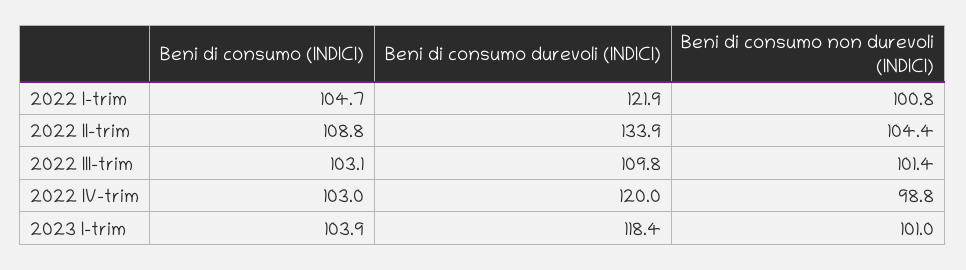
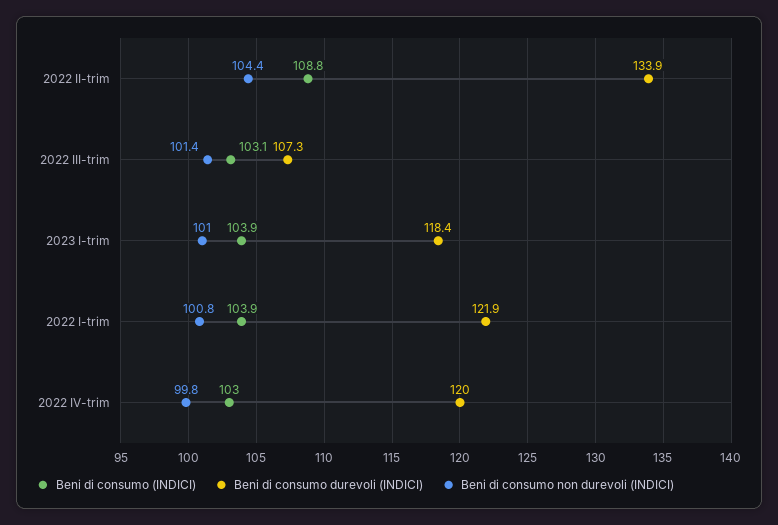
  {
    "Beni di consumo (INDICI)": {
-     "2022 I-trim": 104.7,
+     "2022 I-trim": 103.9,
      "2022 II-trim": 108.8,
      "2022 III-trim": 103.1,
      "2022 IV-trim": 103,
      "2023 I-trim": 103.9
    },
    "Beni di consumo durevoli (INDICI)": {
      "2022 I-trim": 121.9,
      "2022 II-trim": 133.9,
-     "2022 III-trim": 109.8,
+     "2022 III-trim": 107.3,
      "2022 IV-trim": 120,
      "2023 I-trim": 118.4
    },
    "Beni di consumo non durevoli (INDICI)": {
      "2022 I-trim": 100.8,
      "2022 II-trim": 104.4,
      "2022 III-trim": 101.4,
-     "2022 IV-trim": 98.8,
+     "2022 IV-trim": 99.8,
      "2023 I-trim": 101
    }
  }

